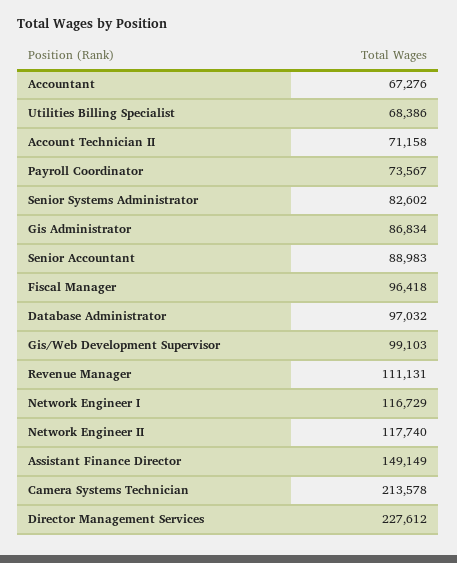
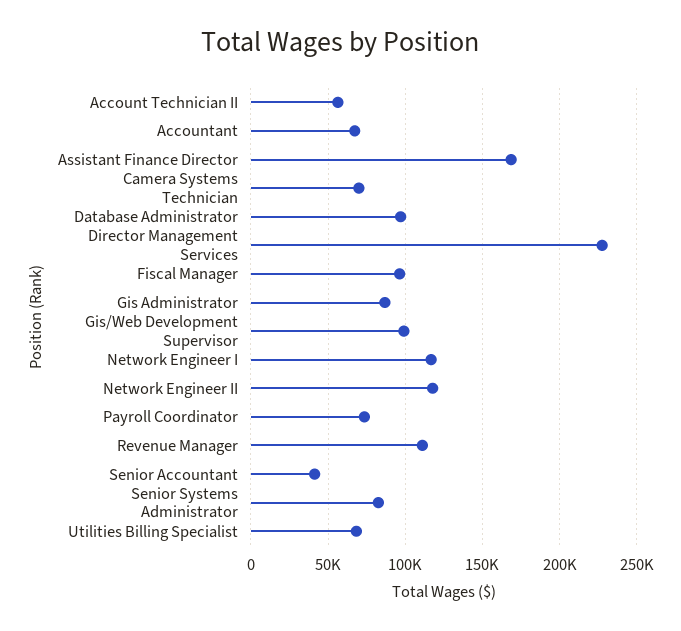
  {
    "Accountant": 67276,
    "Utilities Billing Specialist": 68386,
-   "Account Technician II": 71158,
+   "Account Technician II": 55000,
    "Payroll Coordinator": 73567,
    "Senior Systems Administrator": 82602,
    "Gis Administrator": 86834,
-   "Senior Accountant": 88983,
+   "Senior Accountant": 40000,
    "Fiscal Manager": 96418,
    "Database Administrator": 97032,
    "Gis/Web Development Supervisor": 99103,
    "Revenue Manager": 111131,
    "Network Engineer I": 116729,
    "Network Engineer II": 117740,
-   "Assistant Finance Director": 149149,
+   "Assistant Finance Director": 170000,
-   "Camera Systems Technician": 213578,
+   "Camera Systems Technician": 70000,
    "Director Management Services": 227612
  }

